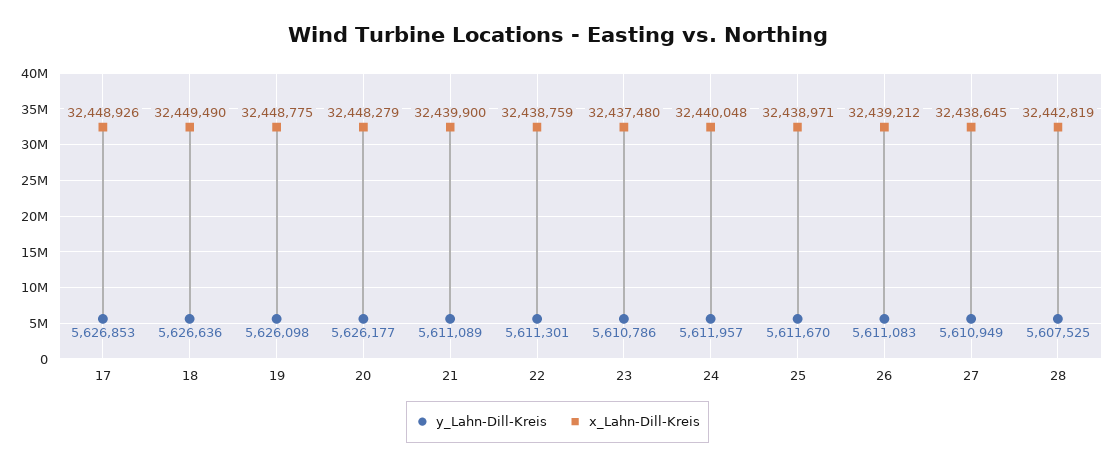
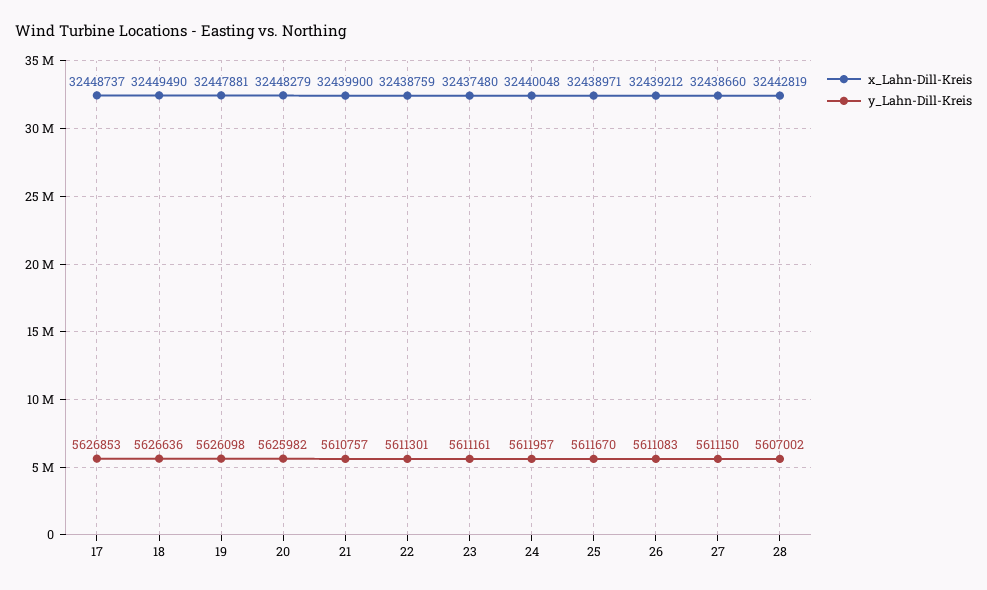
  {
    "y_Lahn-Dill-Kreis": {
      "17": 5626853,
      "18": 5626636,
      "19": 5626098,
-     "20": 5626177,
+     "20": 5625982,
-     "21": 5611089,
+     "21": 5610757,
      "22": 5611301,
-     "23": 5610786,
+     "23": 5611161,
      "24": 5611957,
      "25": 5611670,
      "26": 5611083,
-     "27": 5610949,
+     "27": 5611150,
-     "28": 5607525
+     "28": 5607002
    },
    "x_Lahn-Dill-Kreis": {
-     "17": 32448926,
+     "17": 32448737,
      "18": 32449490,
-     "19": 32448775,
+     "19": 32447881,
      "20": 32448279,
      "21": 32439900,
      "22": 32438759,
      "23": 32437480,
      "24": 32440048,
      "25": 32438971,
      "26": 32439212,
-     "27": 32438645,
+     "27": 32438660,
      "28": 32442819
    }
  }

